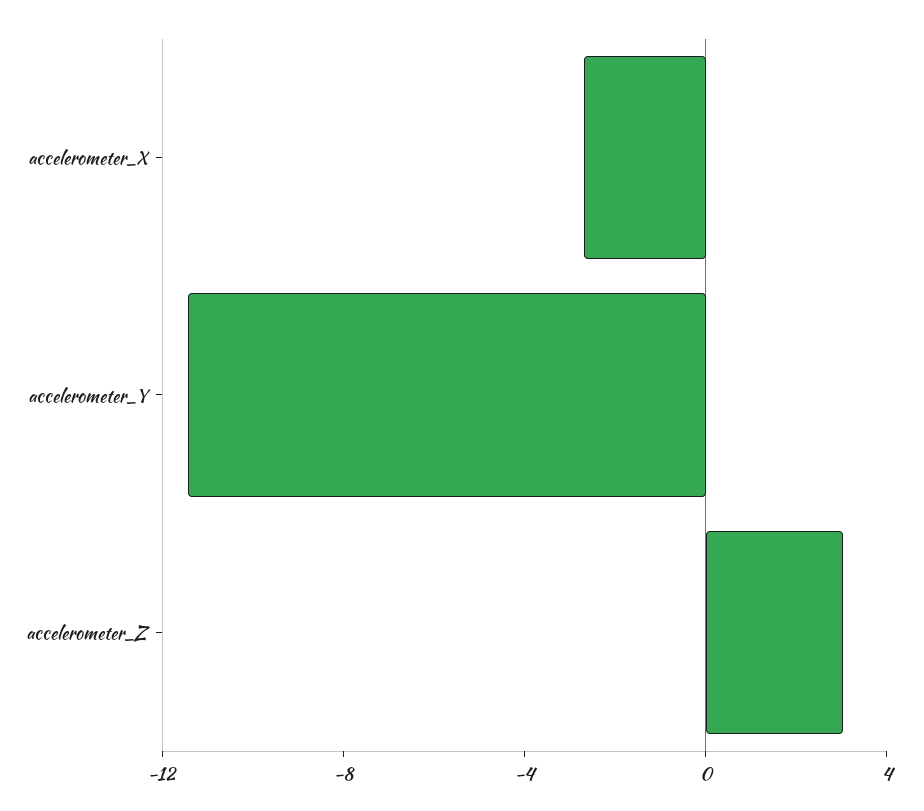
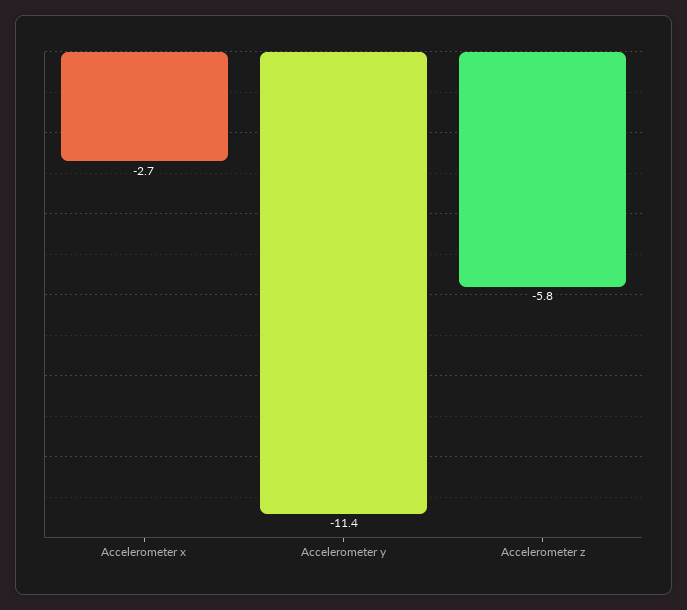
  {
    "accelerometer_X": -2.7,
    "accelerometer_Y": -11.4,
-   "accelerometer_Z": 3
+   "accelerometer_Z": -5.8
  }

